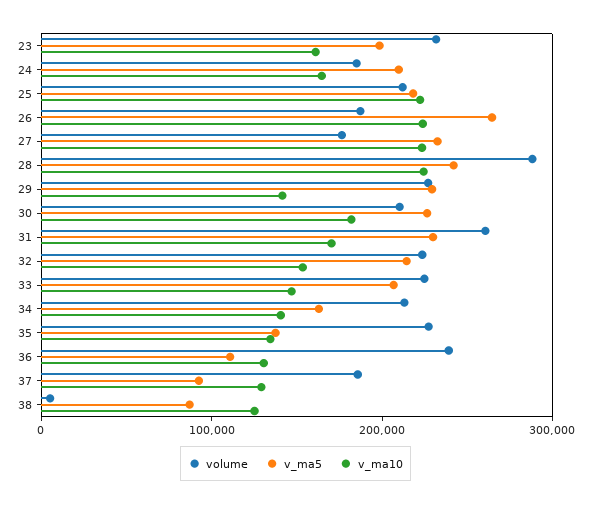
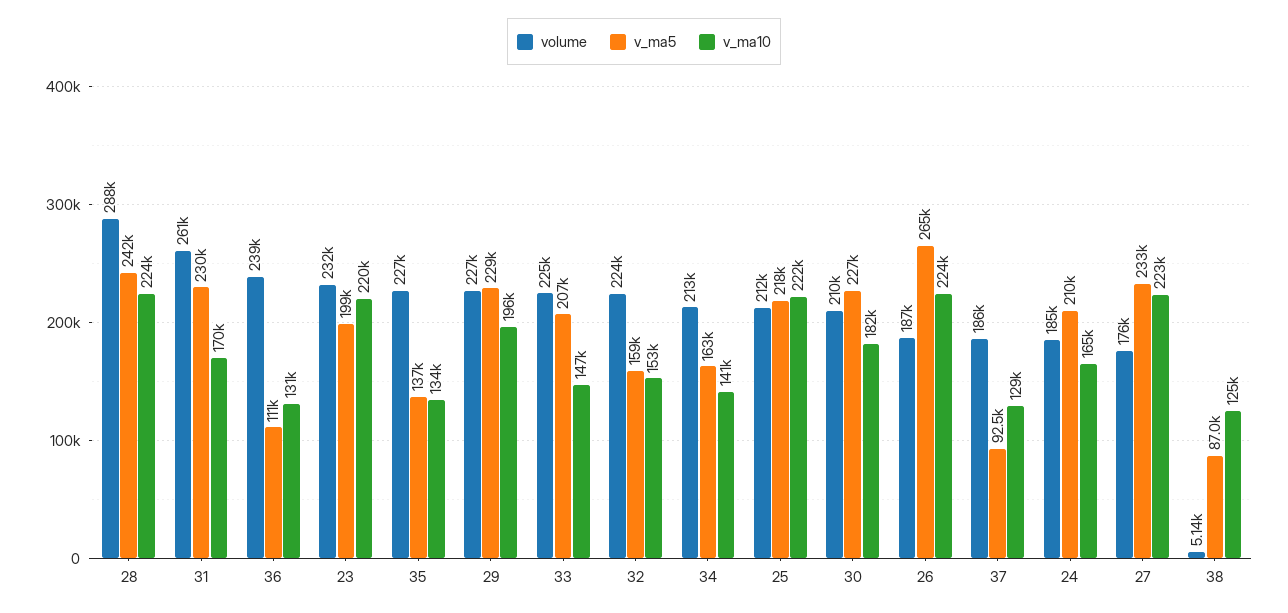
  {
    "volume": {
      "23": 232000,
      "24": 185000,
      "25": 212000,
      "26": 187000,
      "27": 176000,
      "28": 288000,
      "29": 227000,
      "30": 210000,
      "31": 261000,
      "32": 224000,
      "33": 225000,
      "34": 213000,
      "35": 227000,
      "36": 239000,
      "37": 186000,
      "38": 5140
    },
    "v_ma5": {
      "23": 199000,
      "24": 210000,
      "25": 218000,
      "26": 265000,
      "27": 233000,
      "28": 242000,
      "29": 229000,
      "30": 227000,
      "31": 230000,
-     "32": 220000,
+     "32": 159000,
      "33": 207000,
      "34": 163000,
      "35": 137000,
      "36": 111000,
      "37": 92500,
      "38": 87000
    },
    "v_ma10": {
-     "23": 160000,
+     "23": 220000,
      "24": 165000,
      "25": 222000,
      "26": 224000,
      "27": 223000,
      "28": 224000,
-     "29": 140000,
+     "29": 196000,
      "30": 182000,
      "31": 170000,
      "32": 153000,
      "33": 147000,
      "34": 141000,
      "35": 134000,
      "36": 131000,
      "37": 129000,
      "38": 125000
    }
  }

